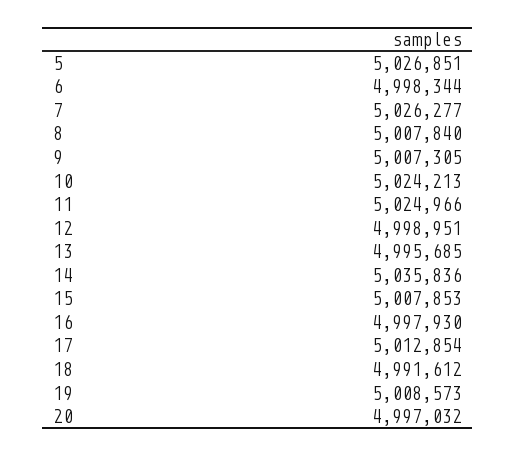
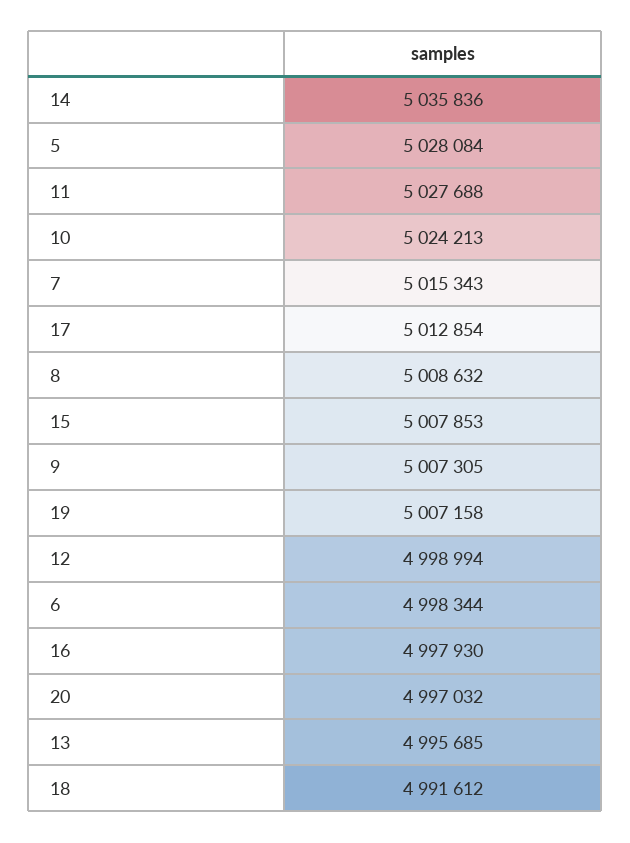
  {
-   "5": 5026851,
+   "5": 5028084,
    "6": 4998344,
-   "7": 5026277,
+   "7": 5015343,
-   "8": 5007840,
+   "8": 5008632,
    "9": 5007305,
    "10": 5024213,
-   "11": 5024966,
+   "11": 5027688,
-   "12": 4998951,
+   "12": 4998994,
    "13": 4995685,
    "14": 5035836,
    "15": 5007853,
    "16": 4997930,
    "17": 5012854,
    "18": 4991612,
-   "19": 5008573,
+   "19": 5007158,
    "20": 4997032
  }

